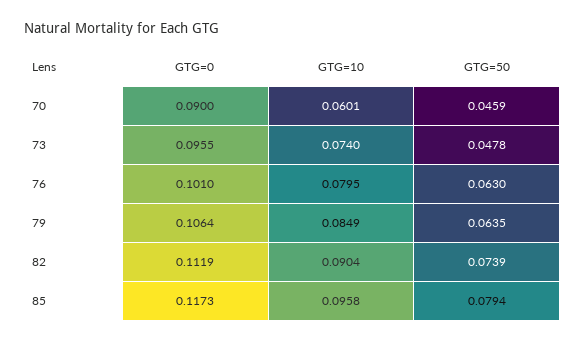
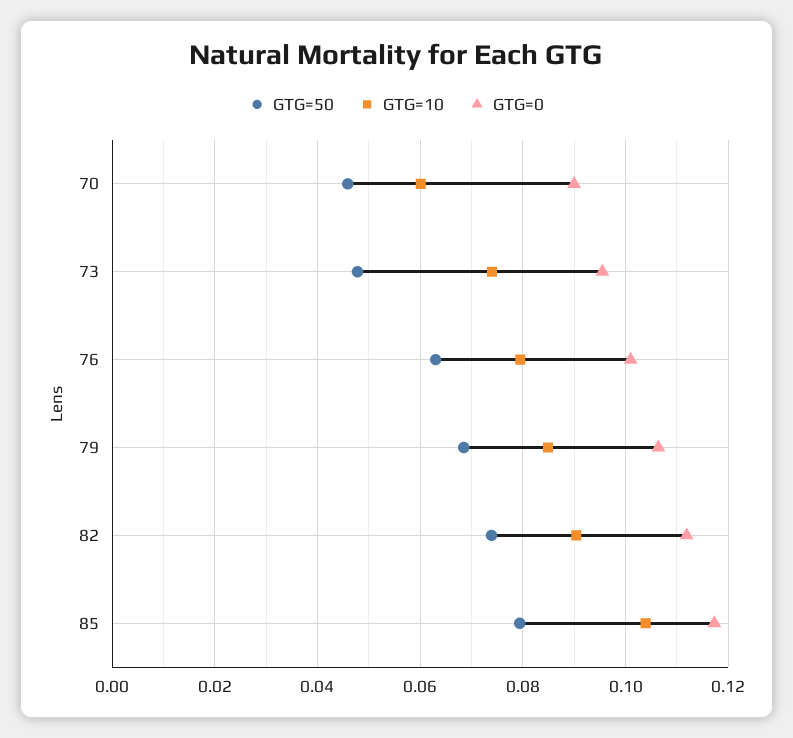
  {
    "GTG=0": {
      "70": 0.09,
      "73": 0.0955,
      "76": 0.101,
      "79": 0.1064,
      "82": 0.1119,
      "85": 0.1173
    },
    "GTG=10": {
      "70": 0.0601,
      "73": 0.074,
      "76": 0.0795,
      "79": 0.0849,
      "82": 0.0904,
-     "85": 0.0958
+     "85": 0.104
    },
    "GTG=50": {
      "70": 0.0459,
      "73": 0.0478,
      "76": 0.063,
-     "79": 0.0635,
+     "79": 0.068,
      "82": 0.0739,
      "85": 0.0794
    }
  }

